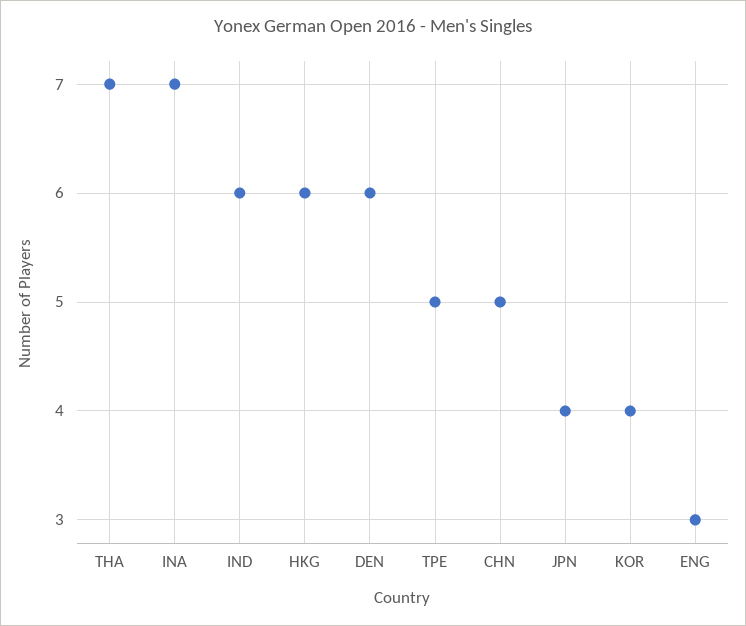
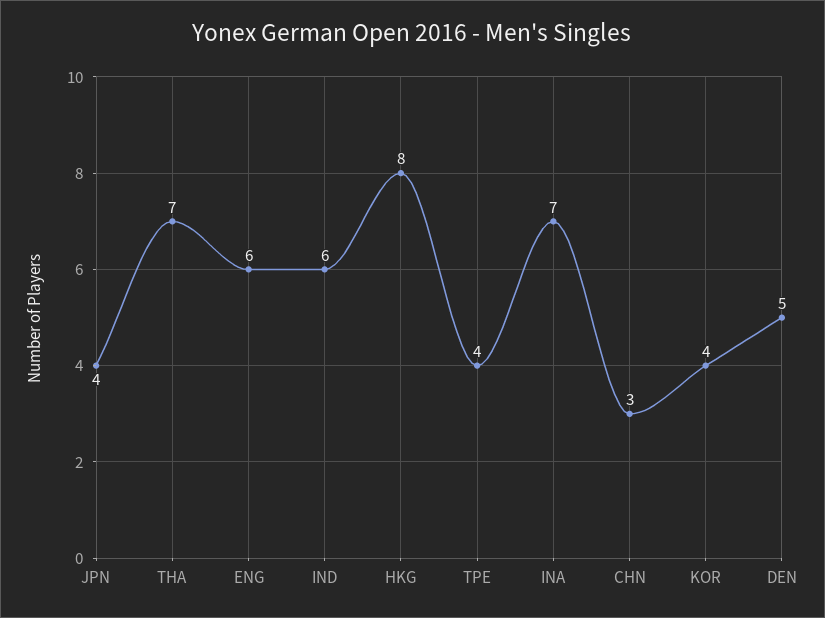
  {
    "THA": 7,
    "INA": 7,
    "IND": 6,
-   "HKG": 6,
+   "HKG": 8,
-   "DEN": 6,
+   "DEN": 5,
-   "TPE": 5,
+   "TPE": 4,
-   "CHN": 5,
+   "CHN": 3,
    "JPN": 4,
    "KOR": 4,
-   "ENG": 3
+   "ENG": 6
  }

